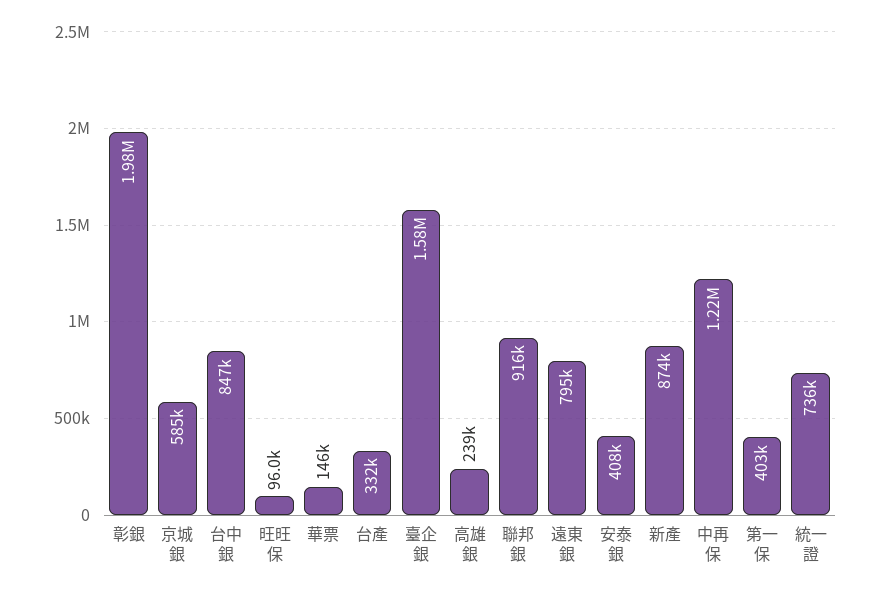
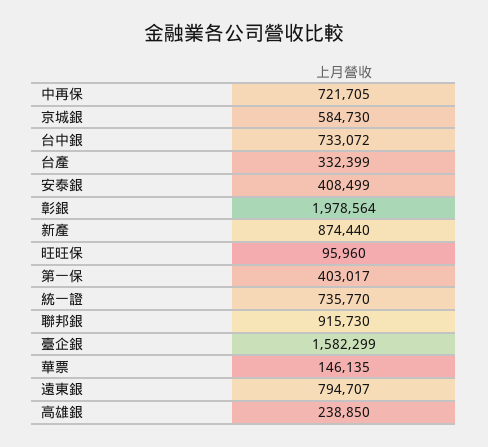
  {
    "彰銀": 1978564,
    "京城銀": 584730,
-   "台中銀": 847000,
+   "台中銀": 733072,
    "旺旺保": 95960,
    "華票": 146135,
    "台產": 332399,
    "臺企銀": 1582299,
    "高雄銀": 238850,
    "聯邦銀": 915730,
    "遠東銀": 794707,
    "安泰銀": 408499,
    "新產": 874440,
-   "中再保": 1220000,
+   "中再保": 721705,
    "第一保": 403017,
    "統一證": 735770
  }

